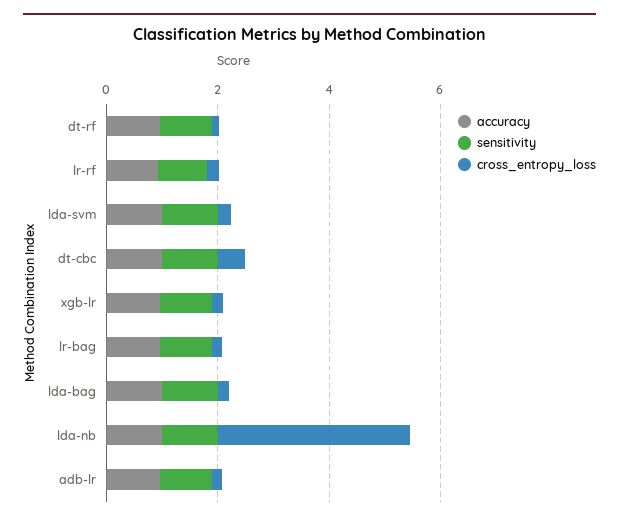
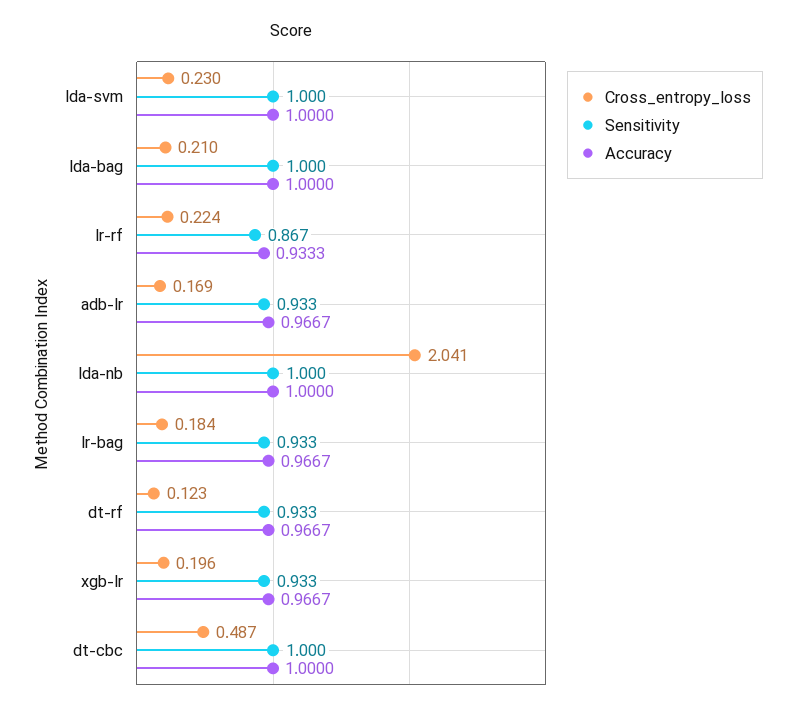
  {
    "accuracy": {
      "dt-rf": 0.9667,
      "lr-rf": 0.9333,
      "lda-svm": 1,
      "dt-cbc": 1,
      "xgb-lr": 0.9667,
      "lr-bag": 0.9667,
      "lda-bag": 1,
      "lda-nb": 1,
      "adb-lr": 0.9667
    },
    "sensitivity": {
      "dt-rf": 0.933,
      "lr-rf": 0.867,
      "lda-svm": 1,
      "dt-cbc": 1,
      "xgb-lr": 0.933,
      "lr-bag": 0.933,
      "lda-bag": 1,
      "lda-nb": 1,
      "adb-lr": 0.933
    },
    "cross_entropy_loss": {
      "dt-rf": 0.123,
      "lr-rf": 0.224,
      "lda-svm": 0.23,
      "dt-cbc": 0.487,
      "xgb-lr": 0.196,
      "lr-bag": 0.184,
      "lda-bag": 0.21,
-     "lda-nb": 3.5,
+     "lda-nb": 2.041,
      "adb-lr": 0.169
    }
  }

